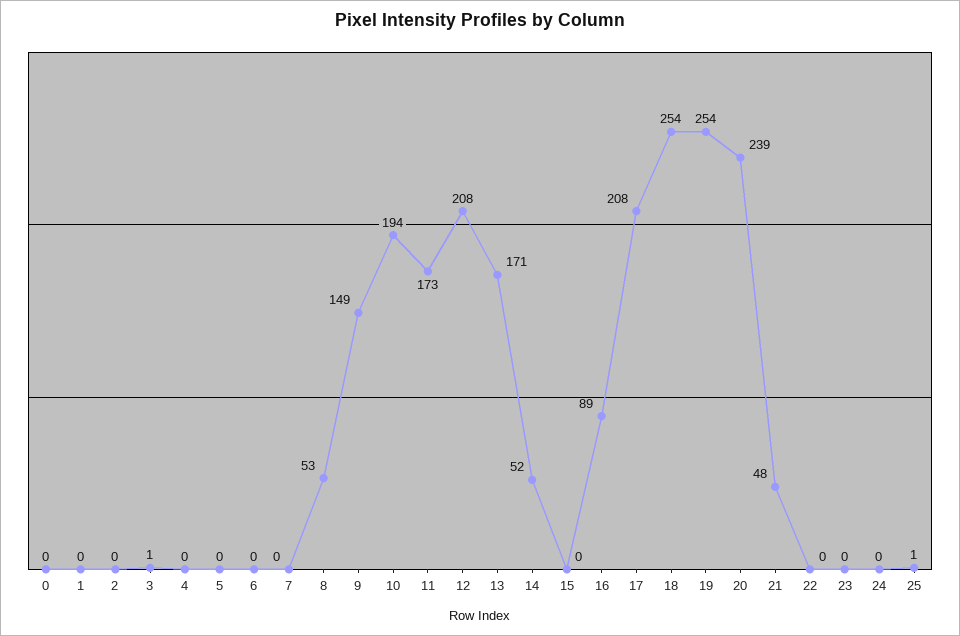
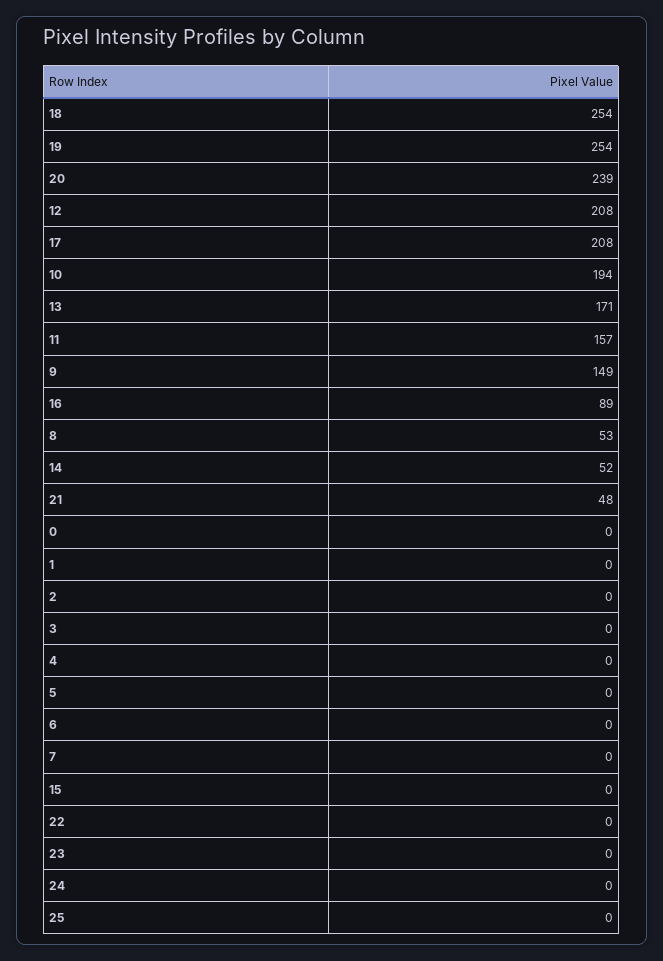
  {
    "0": 0,
    "1": 0,
    "2": 0,
-   "3": 1,
+   "3": 0,
    "4": 0,
    "5": 0,
    "6": 0,
    "7": 0,
    "8": 53,
    "9": 149,
    "10": 194,
-   "11": 173,
+   "11": 157,
    "12": 208,
    "13": 171,
    "14": 52,
    "15": 0,
    "16": 89,
    "17": 208,
    "18": 254,
    "19": 254,
    "20": 239,
    "21": 48,
    "22": 0,
    "23": 0,
    "24": 0,
-   "25": 1
+   "25": 0
  }

